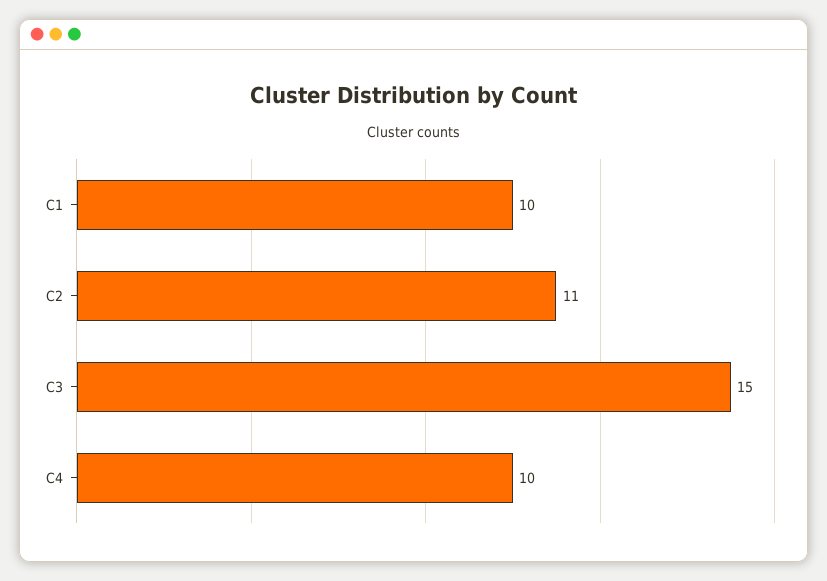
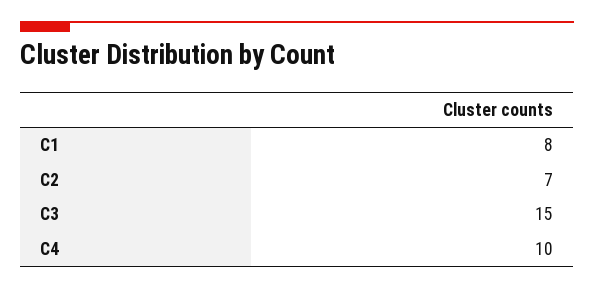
  {
-   "C1": 10,
+   "C1": 8,
-   "C2": 11,
+   "C2": 7,
    "C3": 15,
    "C4": 10
  }

